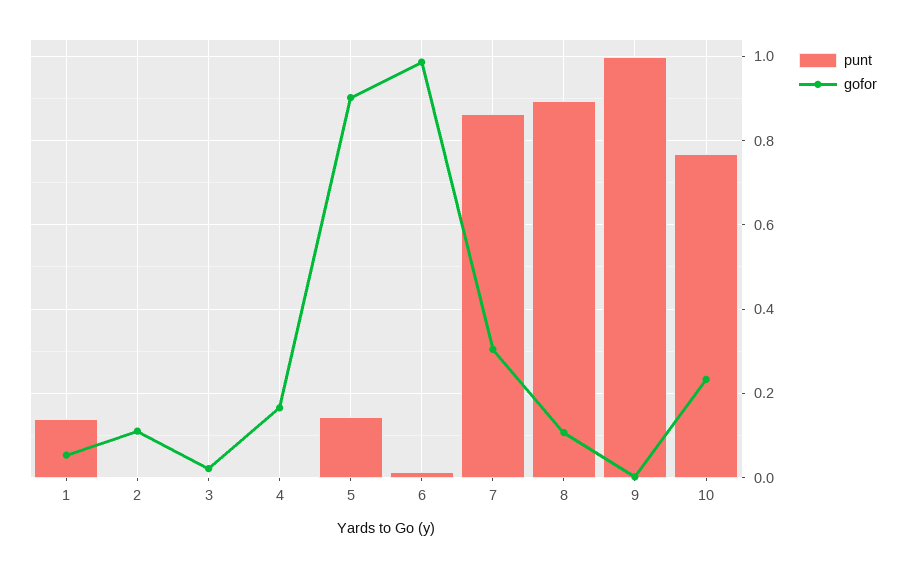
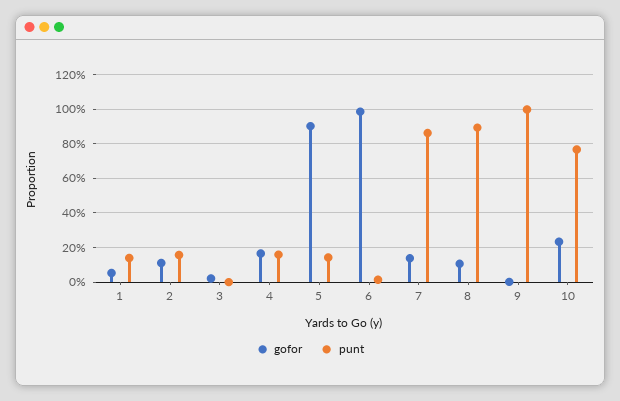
  {
    "punt": {
      "1": 0.14,
-     "2": 0,
+     "2": 0.15,
      "3": 0,
-     "4": 0,
+     "4": 0.15,
      "5": 0.14,
      "6": 0.02,
      "7": 0.86,
      "8": 0.9,
      "9": 1,
      "10": 0.76
    },
    "gofor": {
      "1": 0.06,
      "2": 0.12,
      "3": 0.02,
      "4": 0.16,
      "5": 0.9,
      "6": 0.98,
-     "7": 0.3,
+     "7": 0.15,
      "8": 0.1,
      "9": 0,
      "10": 0.24
    }
  }

